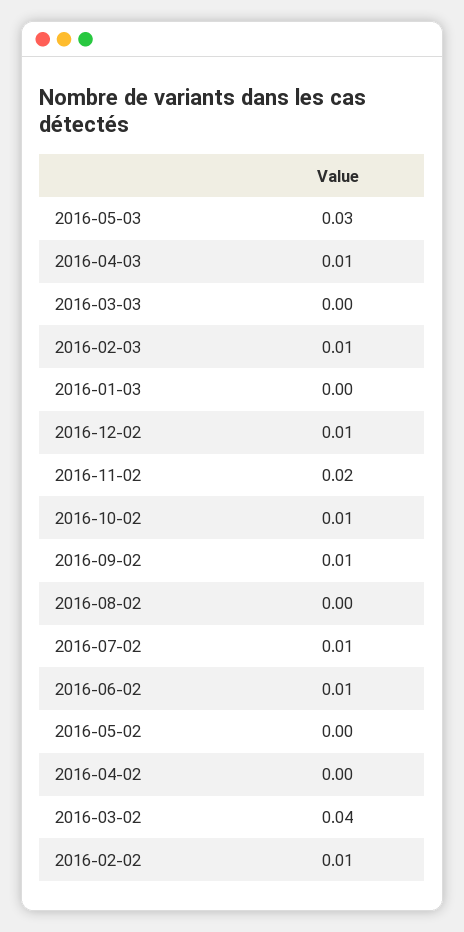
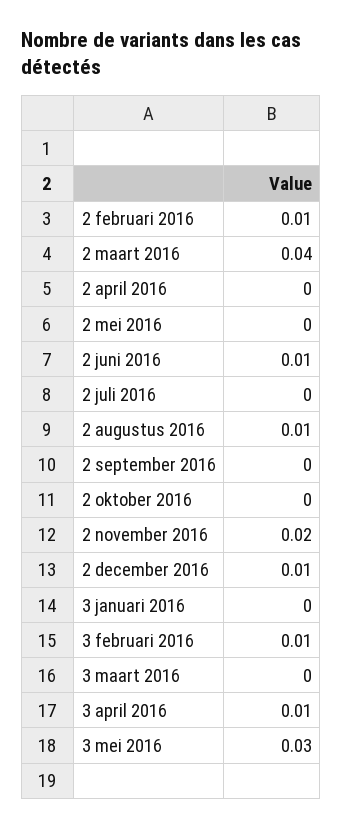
  {
    "2016-05-03": 0.03,
    "2016-04-03": 0.01,
    "2016-03-03": 0,
    "2016-02-03": 0.01,
    "2016-01-03": 0,
    "2016-12-02": 0.01,
    "2016-11-02": 0.02,
-   "2016-10-02": 0.01,
+   "2016-10-02": 0,
-   "2016-09-02": 0.01,
+   "2016-09-02": 0,
-   "2016-08-02": 0,
+   "2016-08-02": 0.01,
-   "2016-07-02": 0.01,
+   "2016-07-02": 0,
    "2016-06-02": 0.01,
    "2016-05-02": 0,
    "2016-04-02": 0,
    "2016-03-02": 0.04,
    "2016-02-02": 0.01
  }

